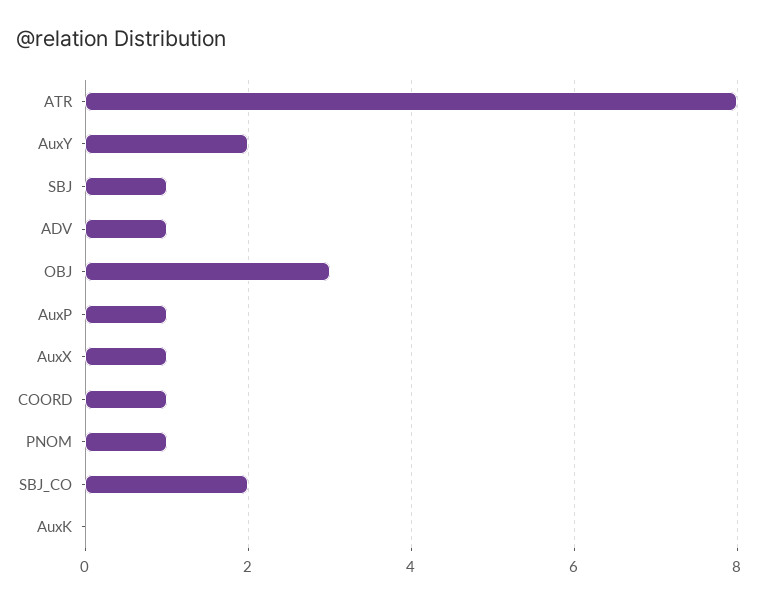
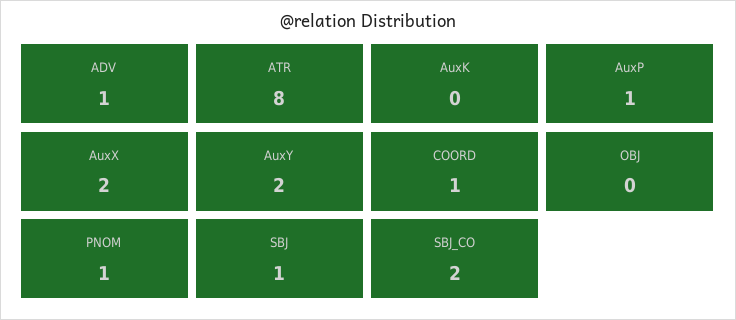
  {
    "ATR": 8,
    "AuxY": 2,
    "SBJ": 1,
    "ADV": 1,
-   "OBJ": 3,
+   "OBJ": 0,
    "AuxP": 1,
-   "AuxX": 1,
+   "AuxX": 2,
    "COORD": 1,
    "PNOM": 1,
    "SBJ_CO": 2,
    "AuxK": 0
  }

